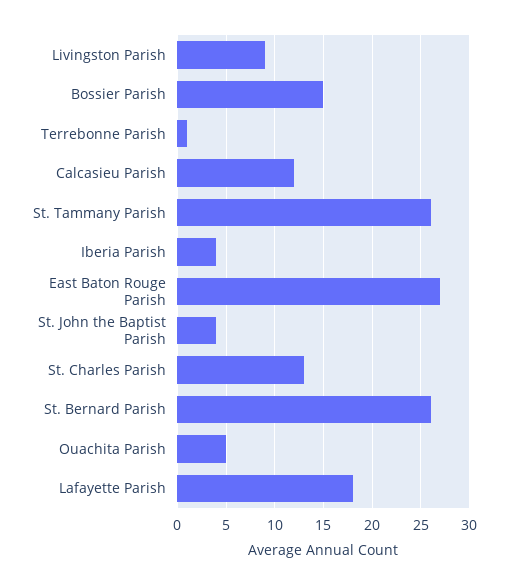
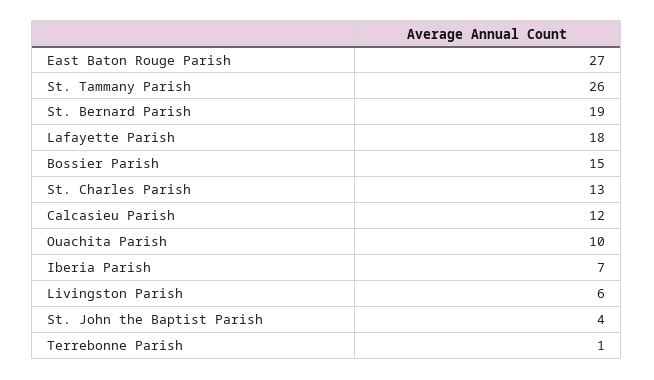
  {
-   "Livingston Parish": 9,
+   "Livingston Parish": 6,
    "Bossier Parish": 15,
    "Terrebonne Parish": 1,
    "Calcasieu Parish": 12,
    "St. Tammany Parish": 26,
-   "Iberia Parish": 4,
+   "Iberia Parish": 7,
    "East Baton Rouge Parish": 27,
    "St. John the Baptist Parish": 4,
    "St. Charles Parish": 13,
-   "St. Bernard Parish": 26,
+   "St. Bernard Parish": 19,
-   "Ouachita Parish": 5,
+   "Ouachita Parish": 10,
    "Lafayette Parish": 18
  }

